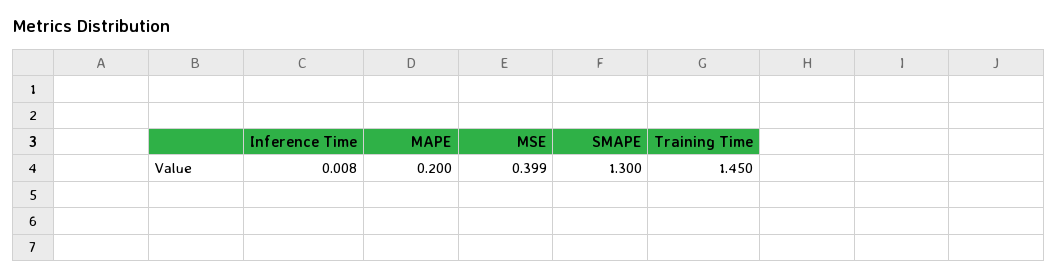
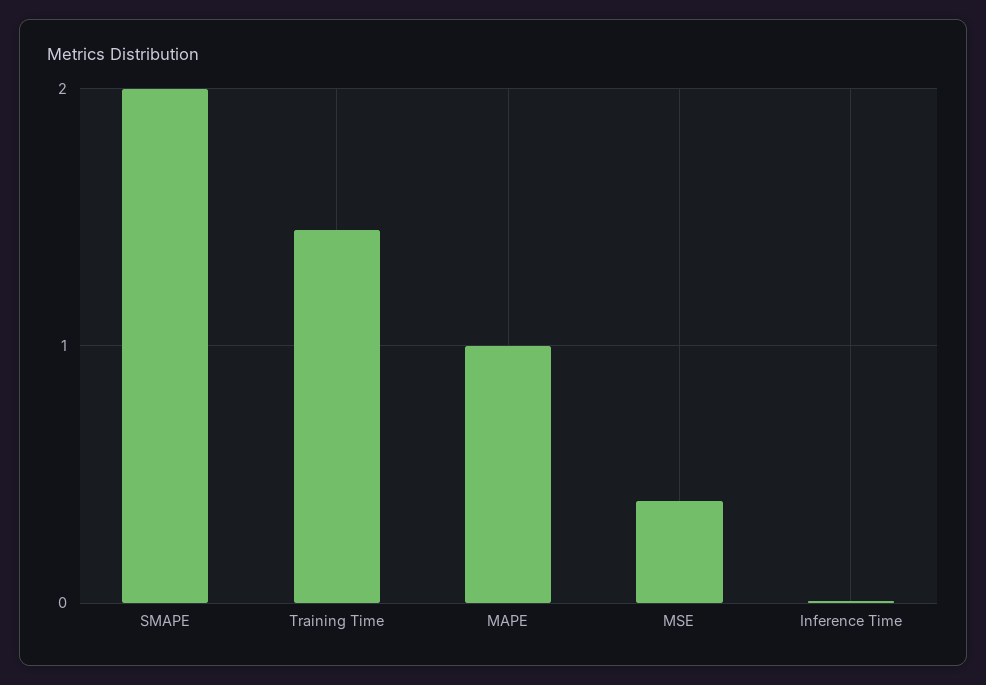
  {
    "Inference Time": 0.008,
-   "MAPE": 0.2,
+   "MAPE": 1,
    "MSE": 0.399,
-   "SMAPE": 1.3,
+   "SMAPE": 2,
    "Training Time": 1.45
  }

